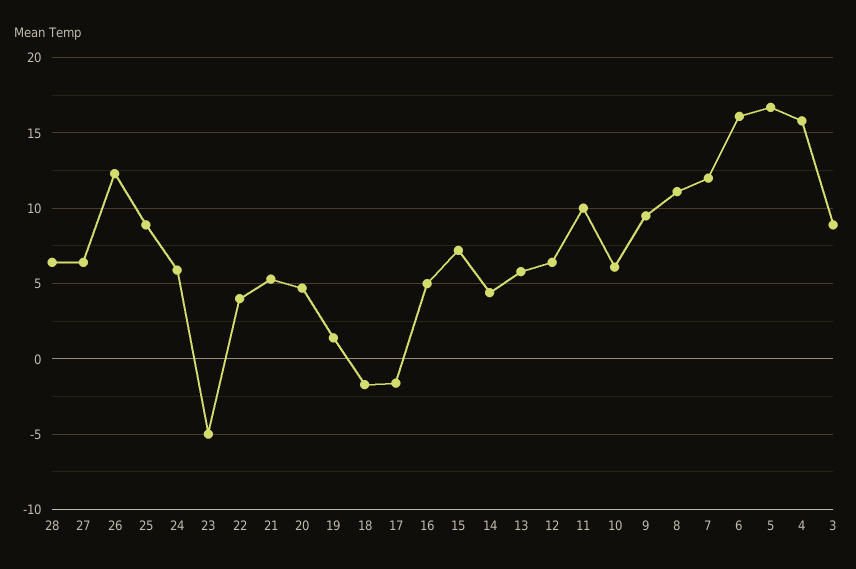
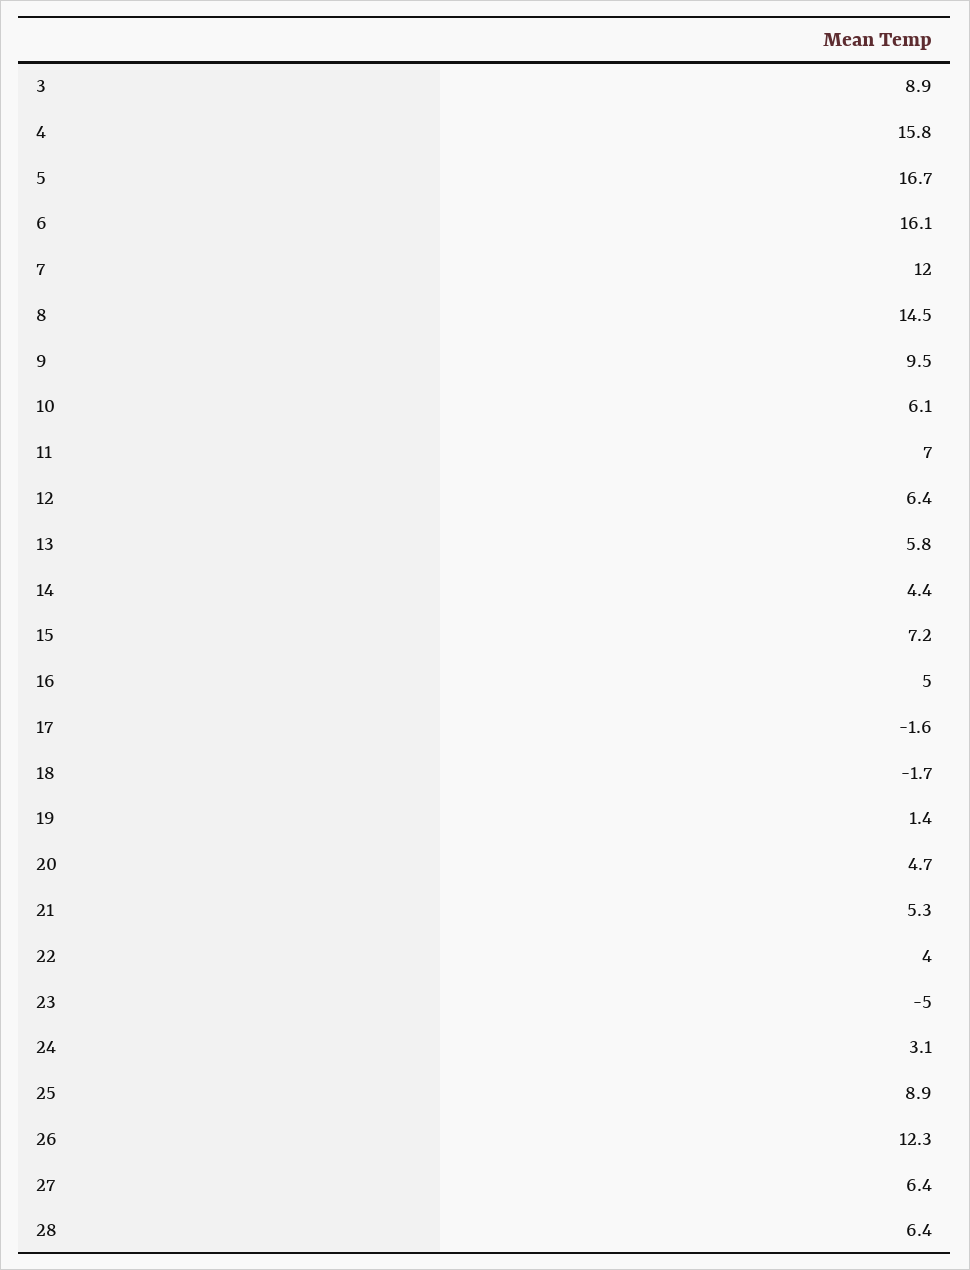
  {
    "28": 6.4,
    "27": 6.4,
    "26": 12.3,
    "25": 8.9,
-   "24": 6,
+   "24": 3.1,
    "23": -5,
    "22": 4,
    "21": 5.3,
    "20": 4.7,
    "19": 1.4,
    "18": -1.7,
    "17": -1.6,
    "16": 5,
    "15": 7.2,
    "14": 4.4,
    "13": 5.8,
    "12": 6.4,
-   "11": 10,
+   "11": 7,
    "10": 6.1,
    "9": 9.5,
-   "8": 11,
+   "8": 14.5,
    "7": 12,
    "6": 16.1,
    "5": 16.7,
    "4": 15.8,
    "3": 8.9
  }

